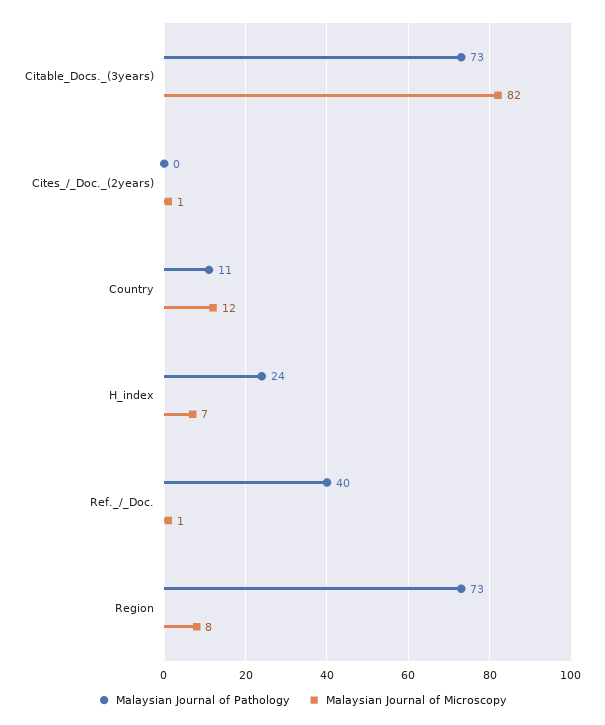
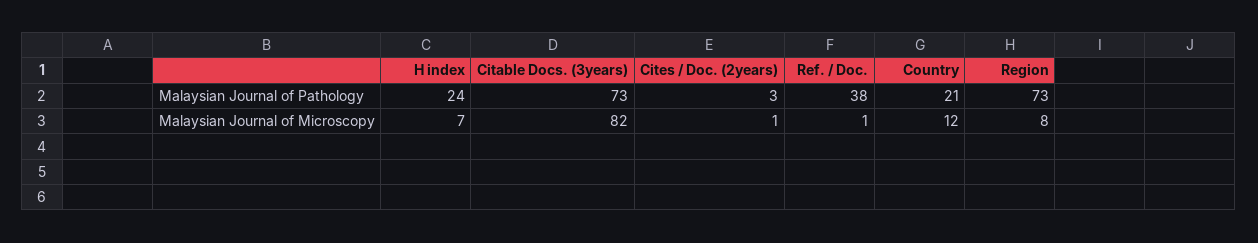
  {
    "Malaysian Journal of Pathology": {
      "Citable_Docs._(3years)": 73,
-     "Cites_/_Doc._(2years)": 0,
+     "Cites_/_Doc._(2years)": 3,
-     "Country": 11,
+     "Country": 21,
      "H_index": 24,
-     "Ref._/_Doc.": 40,
+     "Ref._/_Doc.": 38,
      "Region": 73
    },
    "Malaysian Journal of Microscopy": {
      "Citable_Docs._(3years)": 82,
      "Cites_/_Doc._(2years)": 1,
      "Country": 12,
      "H_index": 7,
      "Ref._/_Doc.": 1,
      "Region": 8
    }
  }

